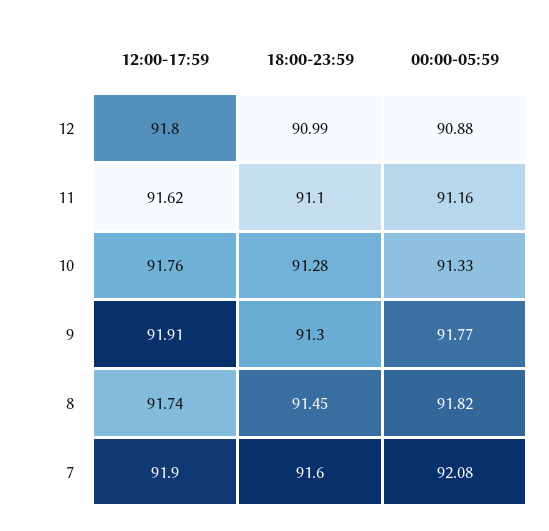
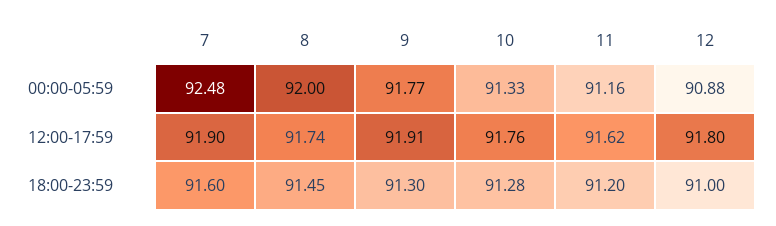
  {
    "12:00-17:59": {
      "12": 91.8,
      "11": 91.62,
      "10": 91.76,
      "9": 91.91,
      "8": 91.74,
      "7": 91.9
    },
    "18:00-23:59": {
-     "12": 90.99,
+     "12": 91,
-     "11": 91.1,
+     "11": 91.2,
      "10": 91.28,
      "9": 91.3,
      "8": 91.45,
      "7": 91.6
    },
    "00:00-05:59": {
      "12": 90.88,
      "11": 91.16,
      "10": 91.33,
      "9": 91.77,
-     "8": 91.82,
+     "8": 92,
-     "7": 92.08
+     "7": 92.48
    }
  }

